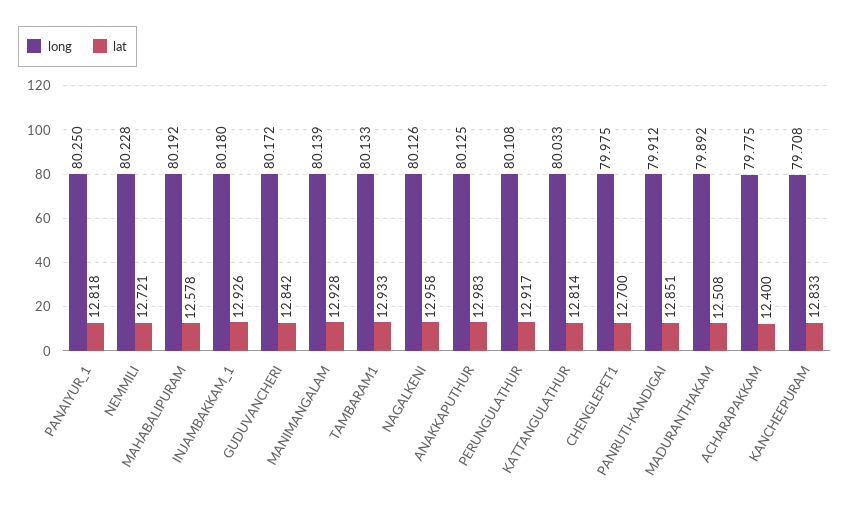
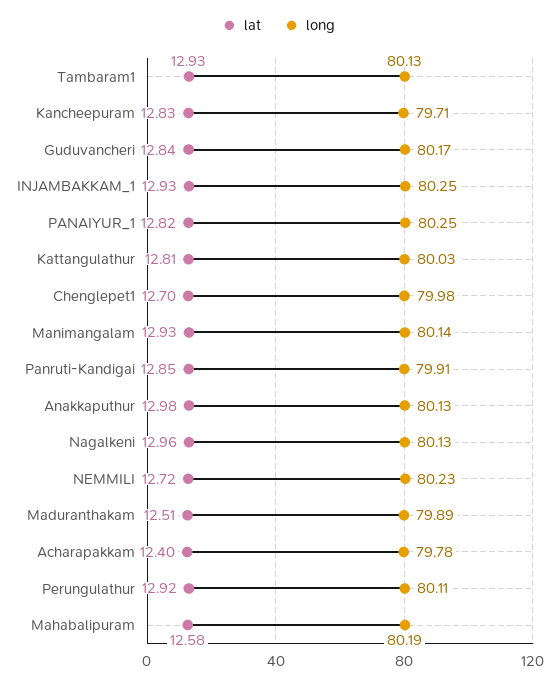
  {
    "long": {
      "PANAIYUR_1": 80.25,
      "NEMMILI": 80.228,
      "MAHABALIPURAM": 80.192,
-     "INJAMBAKKAM_1": 80.18,
+     "INJAMBAKKAM_1": 80.25,
      "GUDUVANCHERI": 80.172,
      "MANIMANGALAM": 80.139,
      "TAMBARAM1": 80.133,
      "NAGALKENI": 80.126,
      "ANAKKAPUTHUR": 80.125,
      "PERUNGULATHUR": 80.108,
      "KATTANGULATHUR": 80.033,
      "CHENGLEPET1": 79.975,
      "PANRUTI-KANDIGAI": 79.912,
      "MADURANTHAKAM": 79.892,
      "ACHARAPAKKAM": 79.775,
      "KANCHEEPURAM": 79.708
    },
    "lat": {
      "PANAIYUR_1": 12.818,
      "NEMMILI": 12.721,
      "MAHABALIPURAM": 12.578,
      "INJAMBAKKAM_1": 12.926,
      "GUDUVANCHERI": 12.842,
      "MANIMANGALAM": 12.928,
      "TAMBARAM1": 12.933,
      "NAGALKENI": 12.958,
      "ANAKKAPUTHUR": 12.983,
      "PERUNGULATHUR": 12.917,
      "KATTANGULATHUR": 12.814,
      "CHENGLEPET1": 12.7,
      "PANRUTI-KANDIGAI": 12.851,
      "MADURANTHAKAM": 12.508,
      "ACHARAPAKKAM": 12.4,
      "KANCHEEPURAM": 12.833
    }
  }

